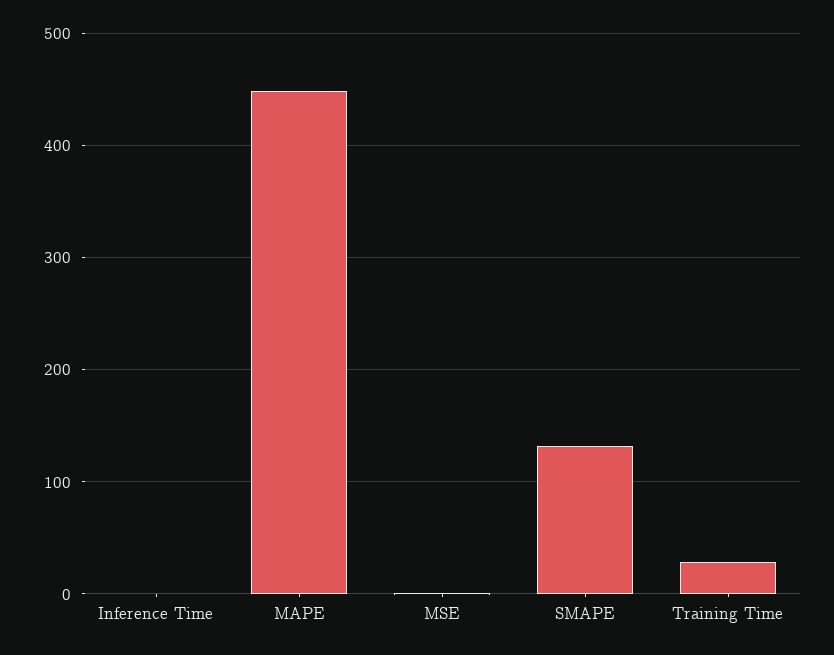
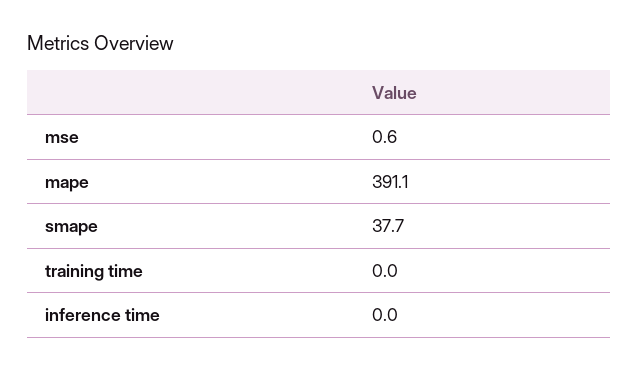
  {
    "Inference Time": 0,
-   "MAPE": 450,
+   "MAPE": 391.1,
    "MSE": 0.6,
-   "SMAPE": 130,
+   "SMAPE": 37.7,
-   "Training Time": 30
+   "Training Time": 0
  }

